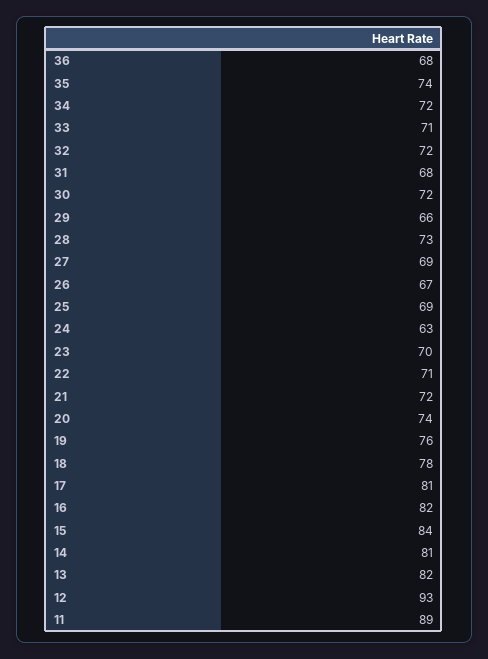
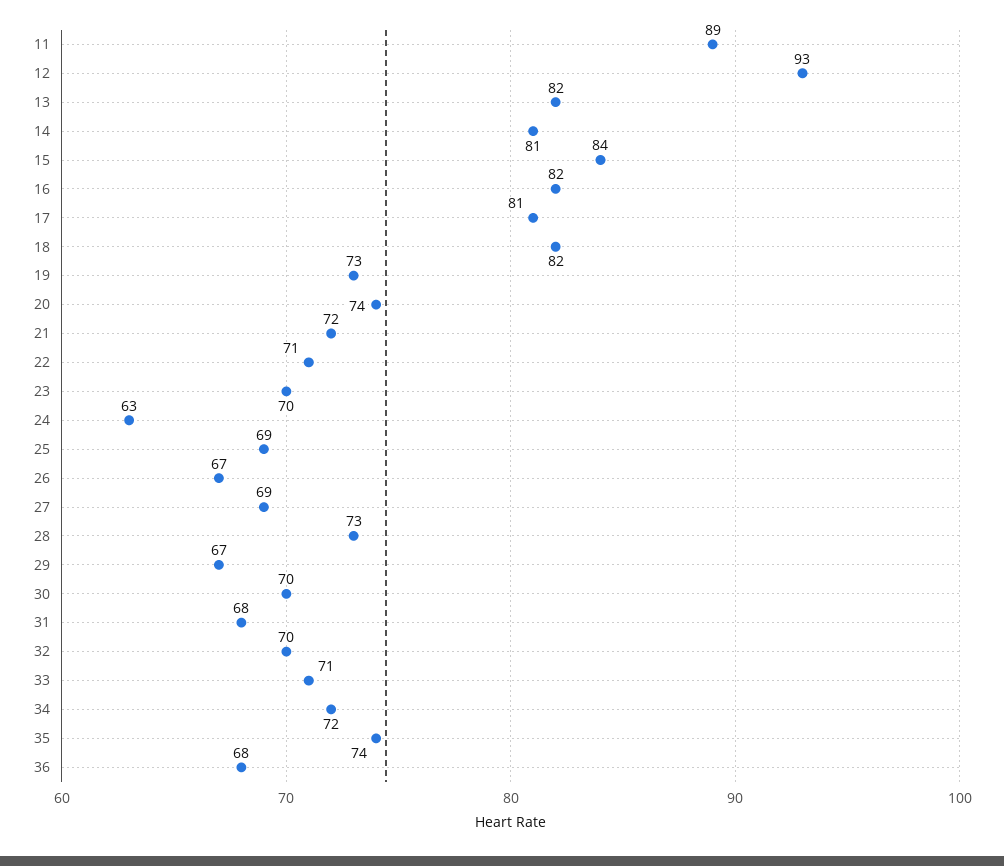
  {
    "36": 68,
    "35": 74,
    "34": 72,
    "33": 71,
-   "32": 72,
+   "32": 70,
    "31": 68,
-   "30": 72,
+   "30": 70,
-   "29": 66,
+   "29": 67,
    "28": 73,
    "27": 69,
    "26": 67,
    "25": 69,
    "24": 63,
    "23": 70,
    "22": 71,
    "21": 72,
    "20": 74,
-   "19": 76,
+   "19": 73,
-   "18": 78,
+   "18": 82,
    "17": 81,
    "16": 82,
    "15": 84,
    "14": 81,
    "13": 82,
    "12": 93,
    "11": 89
  }

